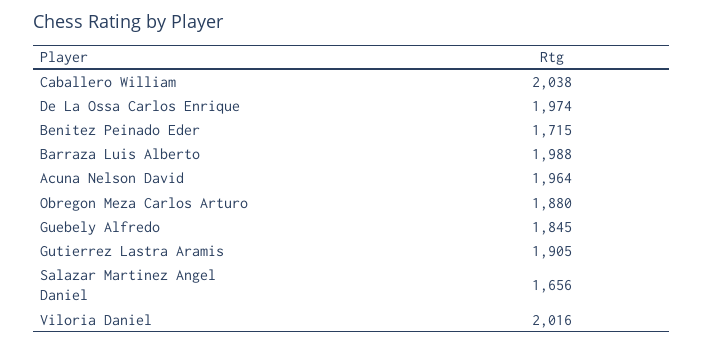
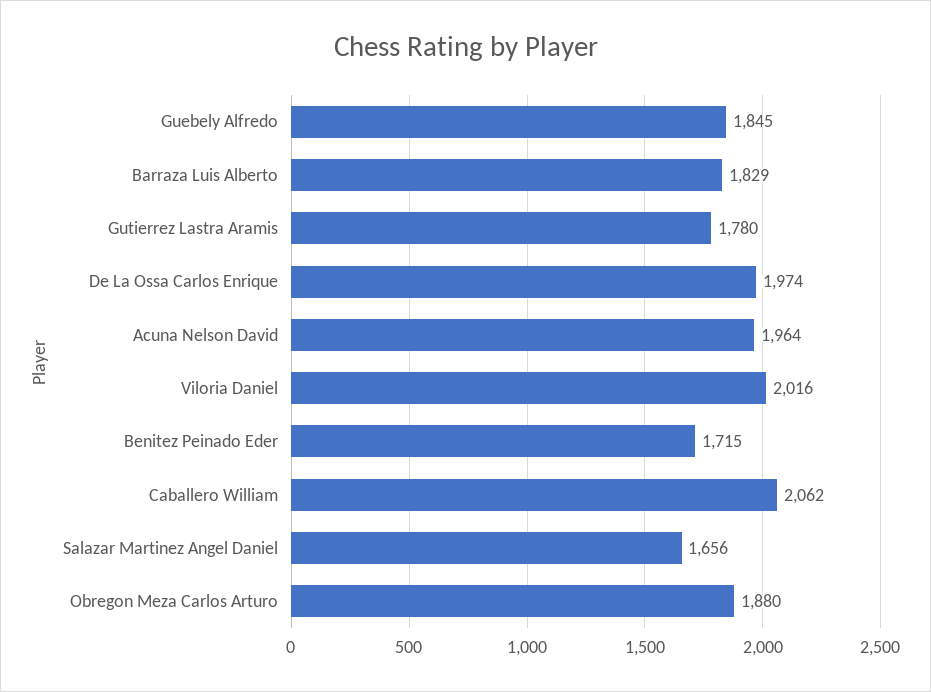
  {
-   "Caballero William": 2038,
+   "Caballero William": 2062,
    "De La Ossa Carlos Enrique": 1974,
    "Benitez Peinado Eder": 1715,
-   "Barraza Luis Alberto": 1988,
+   "Barraza Luis Alberto": 1829,
    "Acuna Nelson David": 1964,
    "Obregon Meza Carlos Arturo": 1880,
    "Guebely Alfredo": 1845,
-   "Gutierrez Lastra Aramis": 1905,
+   "Gutierrez Lastra Aramis": 1780,
    "Salazar Martinez Angel Daniel": 1656,
    "Viloria Daniel": 2016
  }

